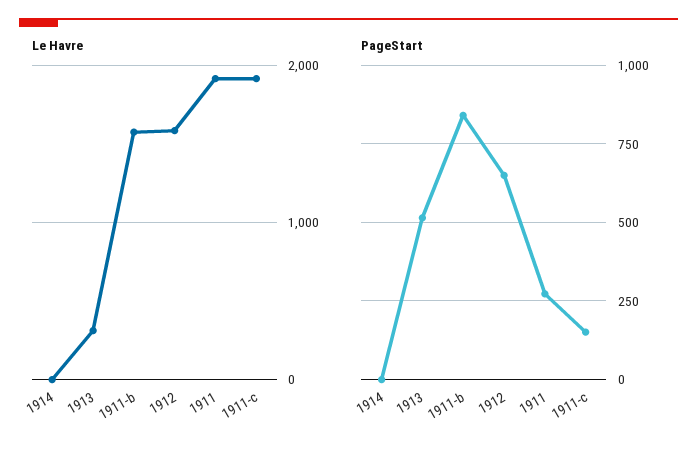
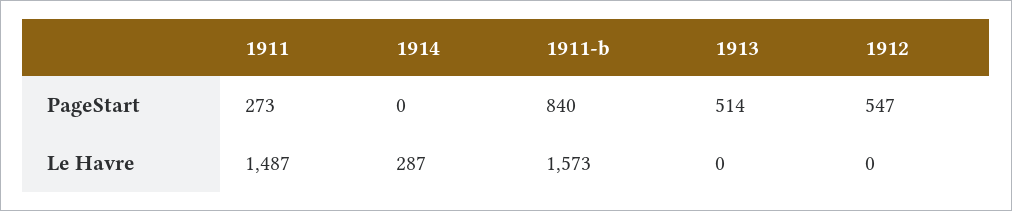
  {
    "Le Havre": {
-     "1914": 0,
+     "1914": 287,
-     "1913": 300,
+     "1913": 0,
      "1911-b": 1573,
-     "1912": 1600,
+     "1912": 0,
-     "1911": 1900,
+     "1911": 1487
-     "1911-c": 1900
    },
    "PageStart": {
      "1914": 0,
      "1913": 514,
      "1911-b": 840,
-     "1912": 650,
+     "1912": 547,
-     "1911": 273,
+     "1911": 273
-     "1911-c": 150
    }
  }

